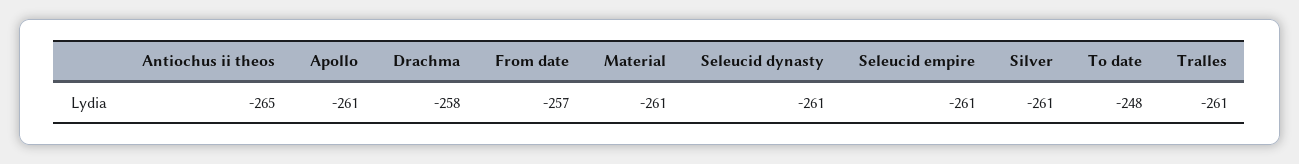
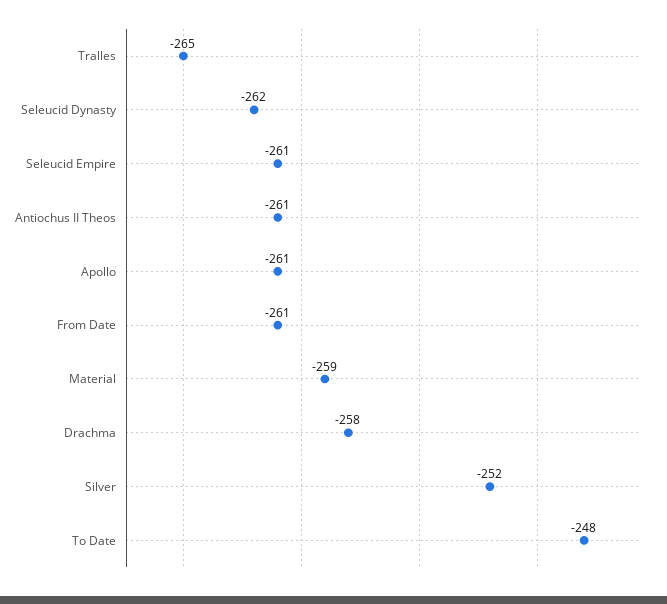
  {
-   "Antiochus ii theos": -265,
+   "Antiochus ii theos": -261,
    "Apollo": -261,
    "Drachma": -258,
-   "From date": -257,
+   "From date": -261,
-   "Material": -261,
+   "Material": -259,
-   "Seleucid dynasty": -261,
+   "Seleucid dynasty": -262,
    "Seleucid empire": -261,
-   "Silver": -261,
+   "Silver": -252,
    "To date": -248,
-   "Tralles": -261
+   "Tralles": -265
  }

